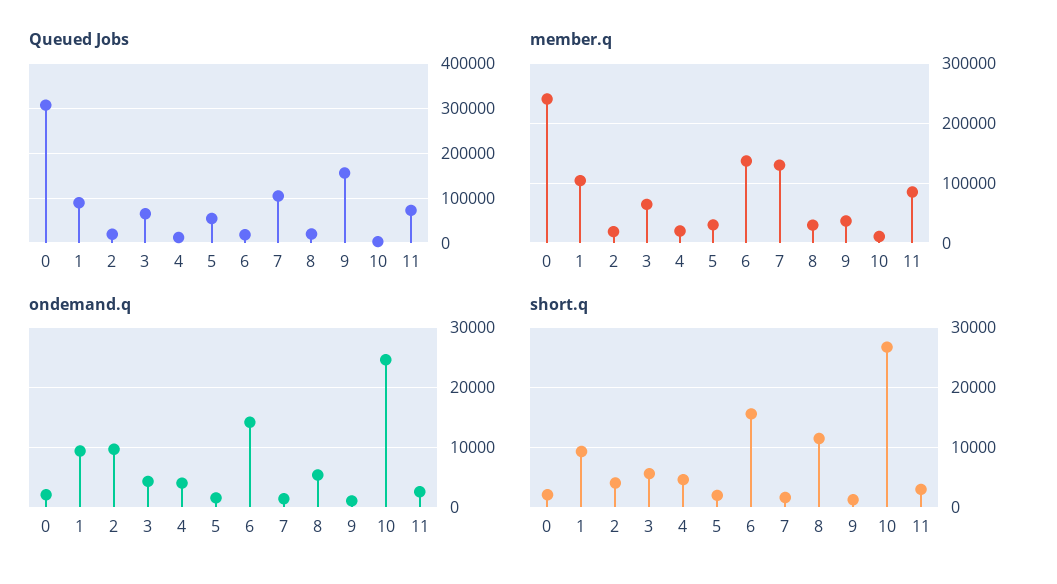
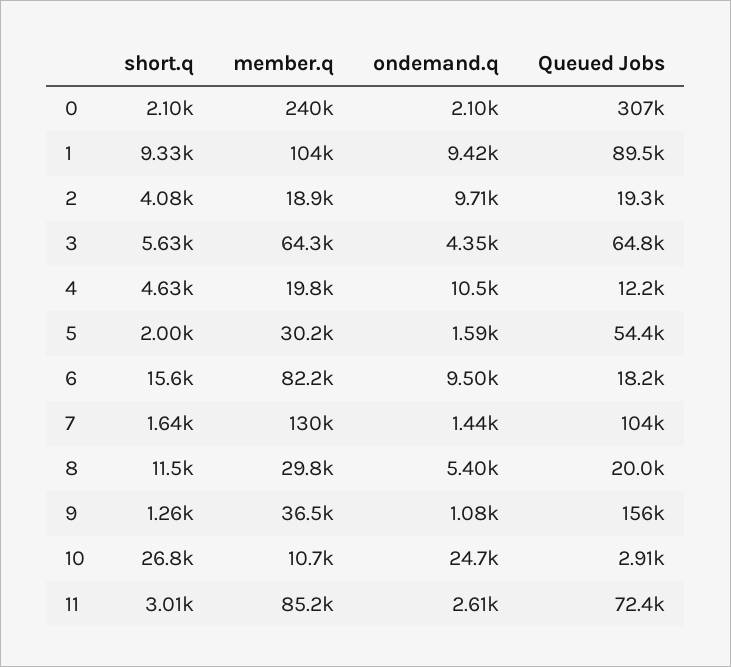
  {
    "Queued Jobs": {
      "0": 307000,
      "1": 89500,
      "2": 19300,
      "3": 64800,
      "4": 12200,
      "5": 54400,
      "6": 18200,
      "7": 104000,
      "8": 20000,
      "9": 156000,
      "10": 2910,
      "11": 72400
    },
    "member.q": {
      "0": 240000,
      "1": 104000,
      "2": 18900,
      "3": 64300,
      "4": 19800,
      "5": 30200,
-     "6": 140000,
+     "6": 82200,
      "7": 130000,
      "8": 29800,
      "9": 36500,
      "10": 10700,
      "11": 85200
    },
    "ondemand.q": {
      "0": 2100,
      "1": 9420,
      "2": 9710,
      "3": 4350,
-     "4": 4000,
+     "4": 10500,
      "5": 1590,
-     "6": 14000,
+     "6": 9500,
      "7": 1440,
      "8": 5400,
      "9": 1080,
      "10": 24700,
      "11": 2610
    },
    "short.q": {
      "0": 2100,
      "1": 9330,
      "2": 4080,
      "3": 5630,
      "4": 4630,
      "5": 2000,
      "6": 15600,
      "7": 1640,
      "8": 11500,
      "9": 1260,
      "10": 26800,
      "11": 3010
    }
  }

